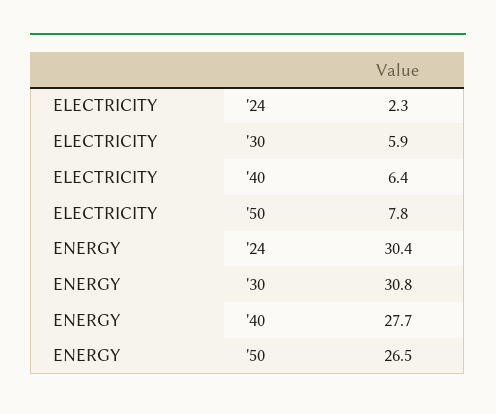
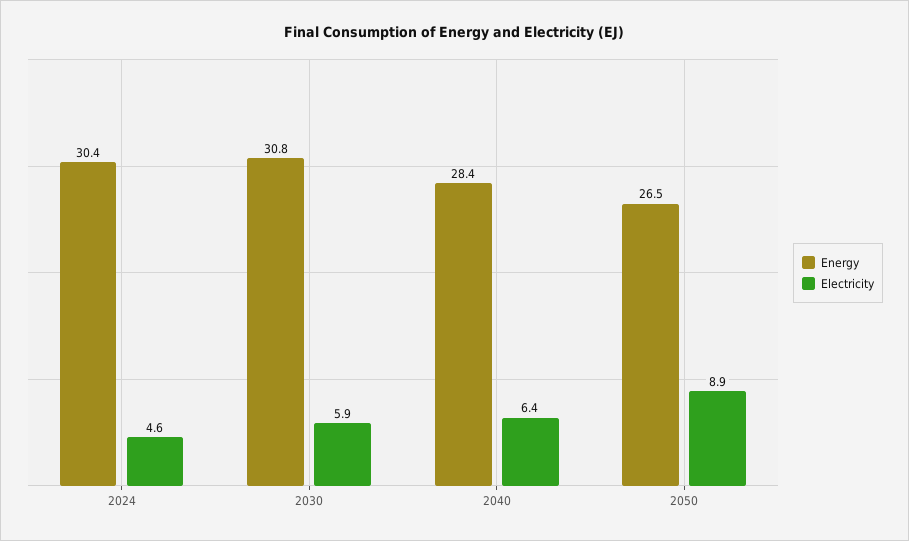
  {
    "ELECTRICITY": {
-     "'24": 2.3,
+     "'24": 4.6,
      "'30": 5.9,
      "'40": 6.4,
-     "'50": 7.8
+     "'50": 8.9
    },
    "ENERGY": {
      "'24": 30.4,
      "'30": 30.8,
-     "'40": 27.7,
+     "'40": 28.4,
      "'50": 26.5
    }
  }

